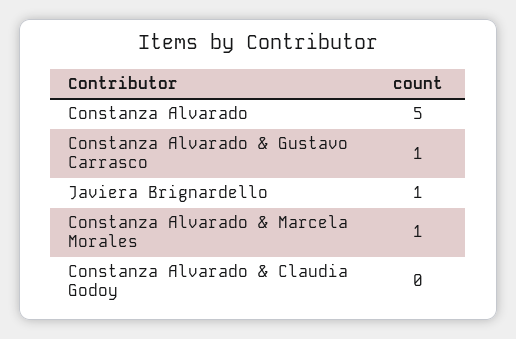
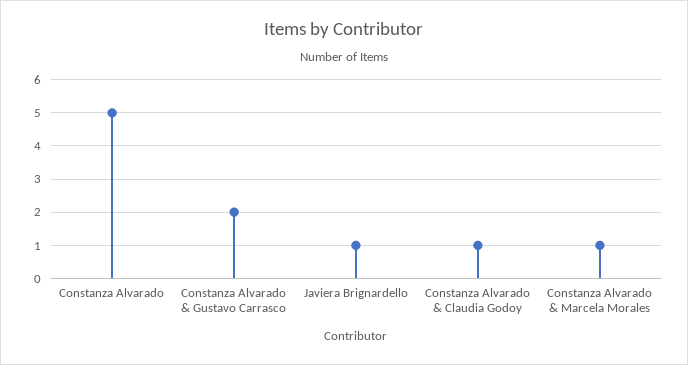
  {
    "Constanza Alvarado": 5,
-   "Constanza Alvarado & Gustavo Carrasco": 1,
+   "Constanza Alvarado & Gustavo Carrasco": 2,
    "Javiera Brignardello": 1,
    "Constanza Alvarado & Marcela Morales": 1,
-   "Constanza Alvarado & Claudia Godoy": 0
+   "Constanza Alvarado & Claudia Godoy": 1
  }

